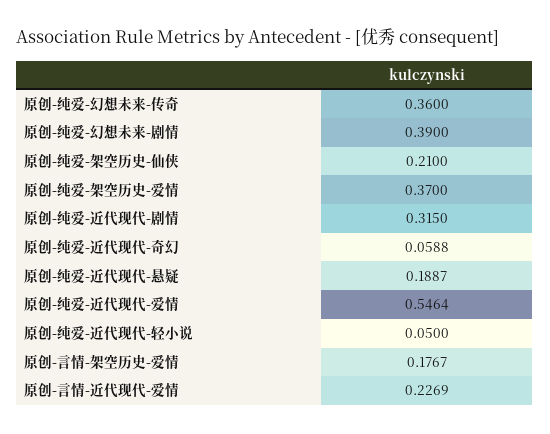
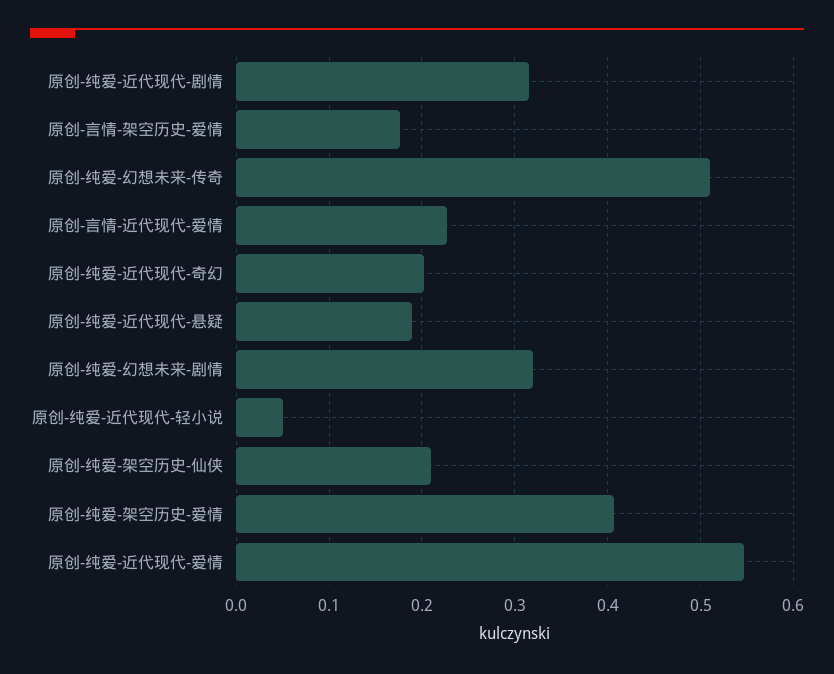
  {
-   "原创-纯爱-幻想未来-传奇": 0.36,
+   "原创-纯爱-幻想未来-传奇": 0.51,
-   "原创-纯爱-幻想未来-剧情": 0.39,
+   "原创-纯爱-幻想未来-剧情": 0.32,
    "原创-纯爱-架空历史-仙侠": 0.21,
-   "原创-纯爱-架空历史-爱情": 0.37,
+   "原创-纯爱-架空历史-爱情": 0.41,
    "原创-纯爱-近代现代-剧情": 0.315,
-   "原创-纯爱-近代现代-奇幻": 0.0588,
+   "原创-纯爱-近代现代-奇幻": 0.2,
    "原创-纯爱-近代现代-悬疑": 0.1887,
    "原创-纯爱-近代现代-爱情": 0.5464,
    "原创-纯爱-近代现代-轻小说": 0.05,
    "原创-言情-架空历史-爱情": 0.1767,
    "原创-言情-近代现代-爱情": 0.2269
  }

